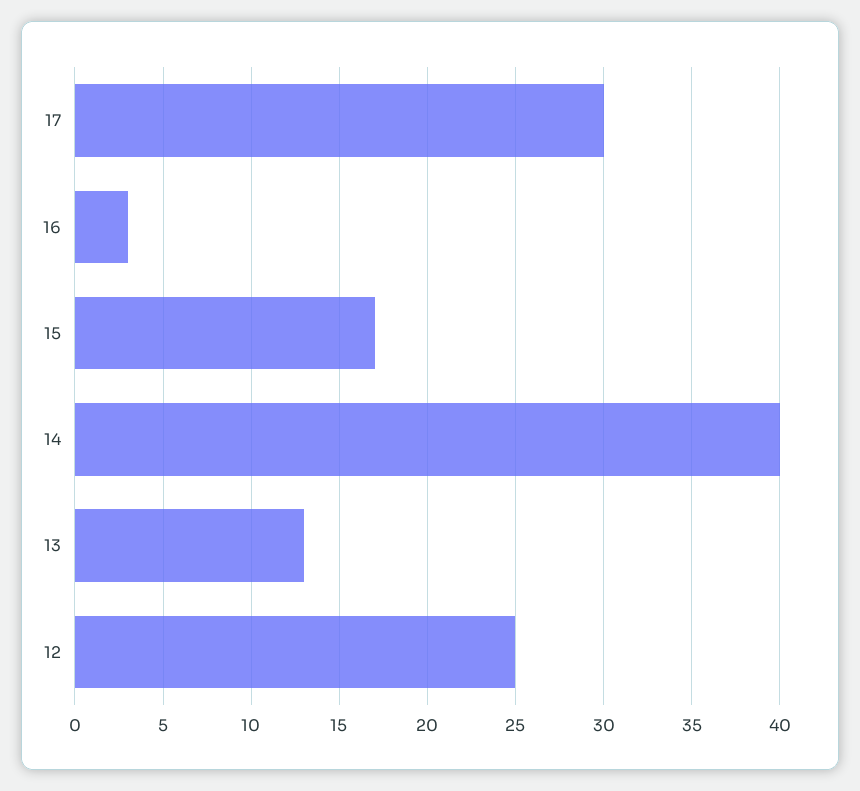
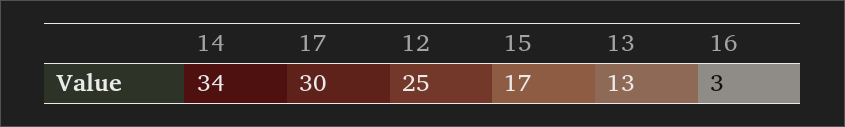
  {
    "17": 30,
    "16": 3,
    "15": 17,
-   "14": 40,
+   "14": 34,
    "13": 13,
    "12": 25
  }

